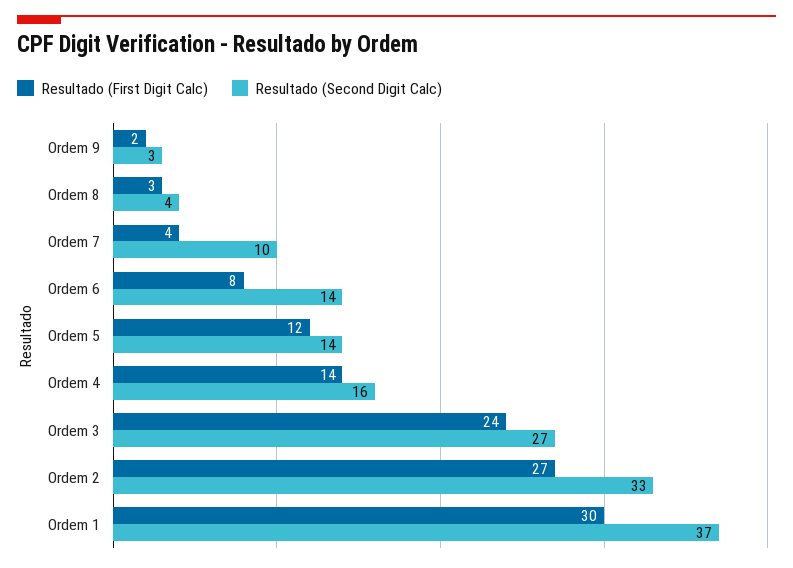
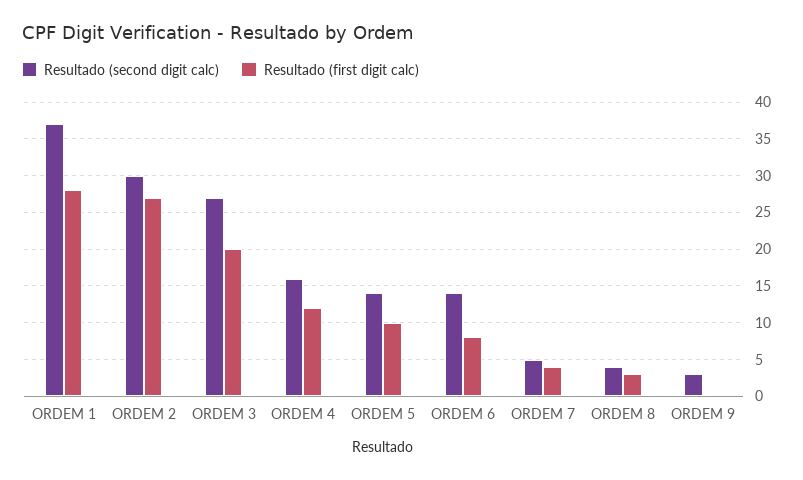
  {
    "Resultado (First Digit Calc)": {
-     "Ordem 9": 2,
+     "Ordem 9": 0,
      "Ordem 8": 3,
      "Ordem 7": 4,
      "Ordem 6": 8,
-     "Ordem 5": 12,
+     "Ordem 5": 10,
-     "Ordem 4": 14,
+     "Ordem 4": 12,
-     "Ordem 3": 24,
+     "Ordem 3": 20,
      "Ordem 2": 27,
-     "Ordem 1": 30
+     "Ordem 1": 28
    },
    "Resultado (Second Digit Calc)": {
      "Ordem 9": 3,
      "Ordem 8": 4,
-     "Ordem 7": 10,
+     "Ordem 7": 5,
      "Ordem 6": 14,
      "Ordem 5": 14,
      "Ordem 4": 16,
      "Ordem 3": 27,
-     "Ordem 2": 33,
+     "Ordem 2": 30,
      "Ordem 1": 37
    }
  }

